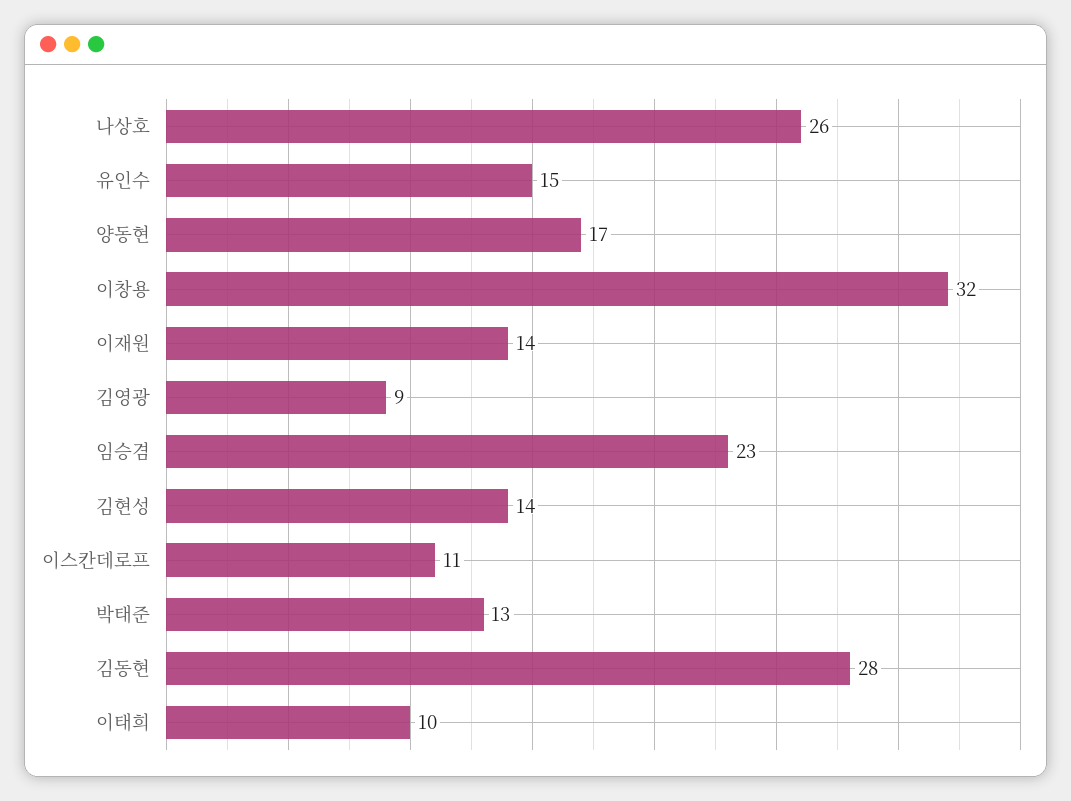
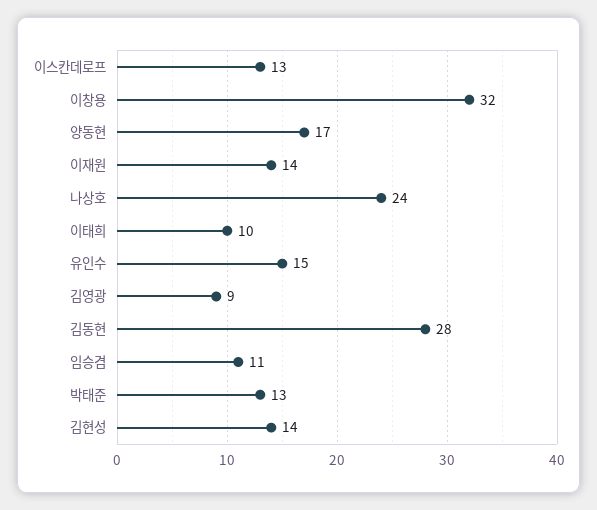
  {
-   "나상호": 26,
+   "나상호": 24,
    "유인수": 15,
    "양동현": 17,
    "이창용": 32,
    "이재원": 14,
    "김영광": 9,
-   "임승겸": 23,
+   "임승겸": 11,
    "김현성": 14,
-   "이스칸데로프": 11,
+   "이스칸데로프": 13,
    "박태준": 13,
    "김동현": 28,
    "이태희": 10
  }

